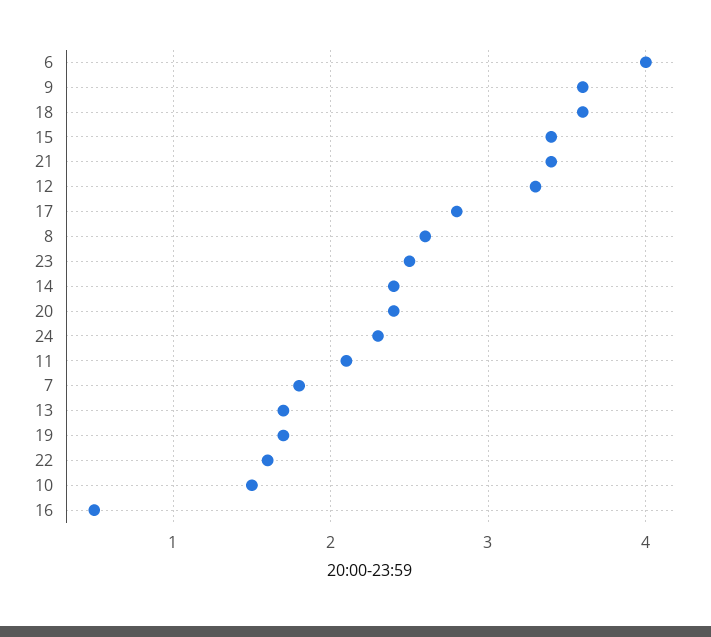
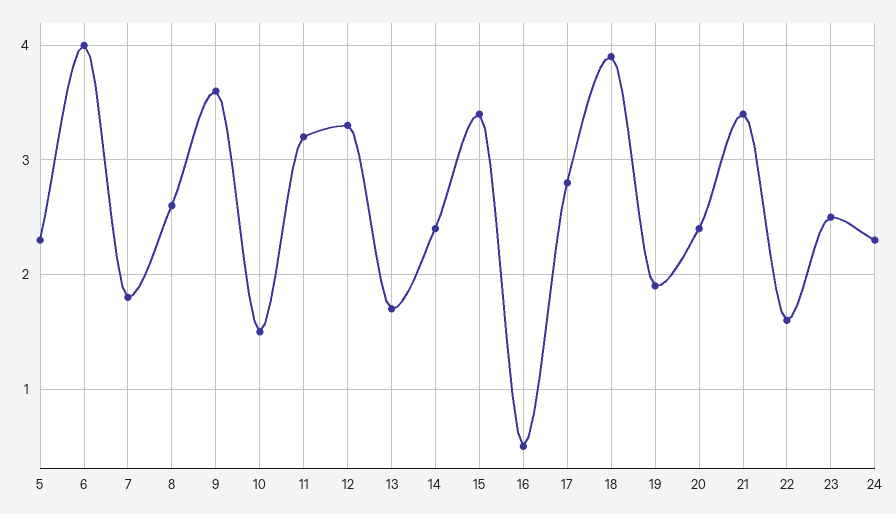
  {
    "6": 4,
    "9": 3.6,
-   "18": 3.6,
+   "18": 3.9,
    "15": 3.4,
    "21": 3.4,
    "12": 3.3,
    "17": 2.8,
    "8": 2.6,
    "23": 2.5,
    "14": 2.4,
    "20": 2.4,
    "24": 2.3,
-   "11": 2.1,
+   "11": 3.2,
    "7": 1.8,
    "13": 1.7,
-   "19": 1.7,
+   "19": 1.9,
    "22": 1.6,
    "10": 1.5,
-   "16": 0.5
+   "16": 0.5,
+   "5": 2.3
  }

